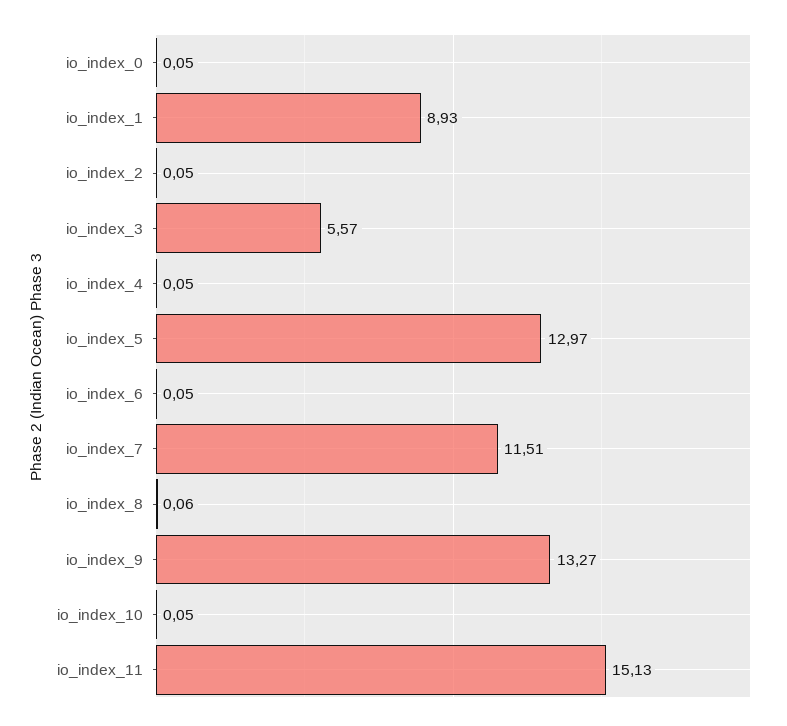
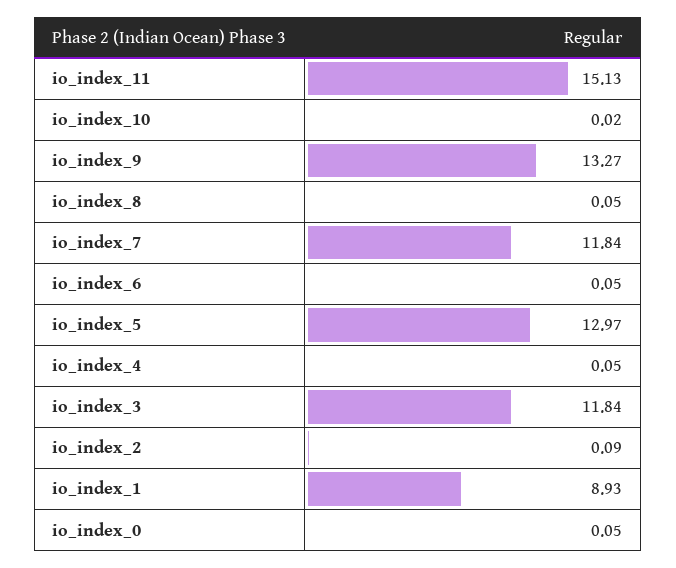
  {
    "io_index_0": 0.05,
    "io_index_1": 8.93,
-   "io_index_2": 0.05,
+   "io_index_2": 0.09,
-   "io_index_3": 5.57,
+   "io_index_3": 11.84,
    "io_index_4": 0.05,
    "io_index_5": 12.97,
    "io_index_6": 0.05,
-   "io_index_7": 11.51,
+   "io_index_7": 11.84,
-   "io_index_8": 0.06,
+   "io_index_8": 0.05,
    "io_index_9": 13.27,
-   "io_index_10": 0.05,
+   "io_index_10": 0.02,
    "io_index_11": 15.13
  }

